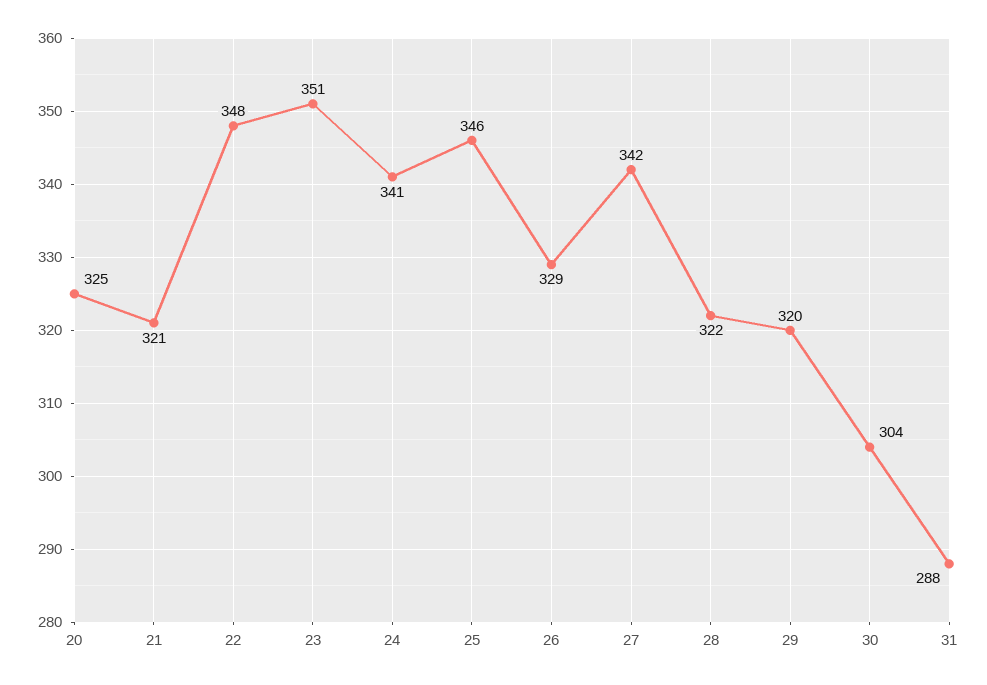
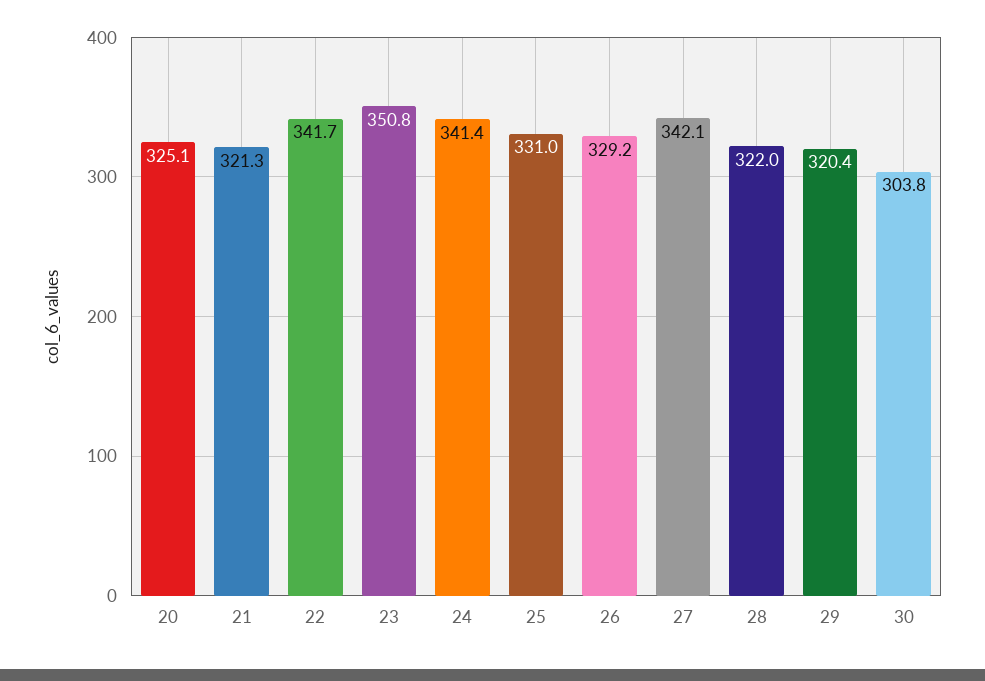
  {
    "20": 325.1,
    "21": 321.3,
-   "22": 348,
+   "22": 341.7,
    "23": 350.8,
    "24": 341.4,
-   "25": 346,
+   "25": 331,
    "26": 329.2,
    "27": 342.1,
    "28": 322,
    "29": 320.4,
-   "30": 303.8,
+   "30": 303.8
-   "31": 288
  }

